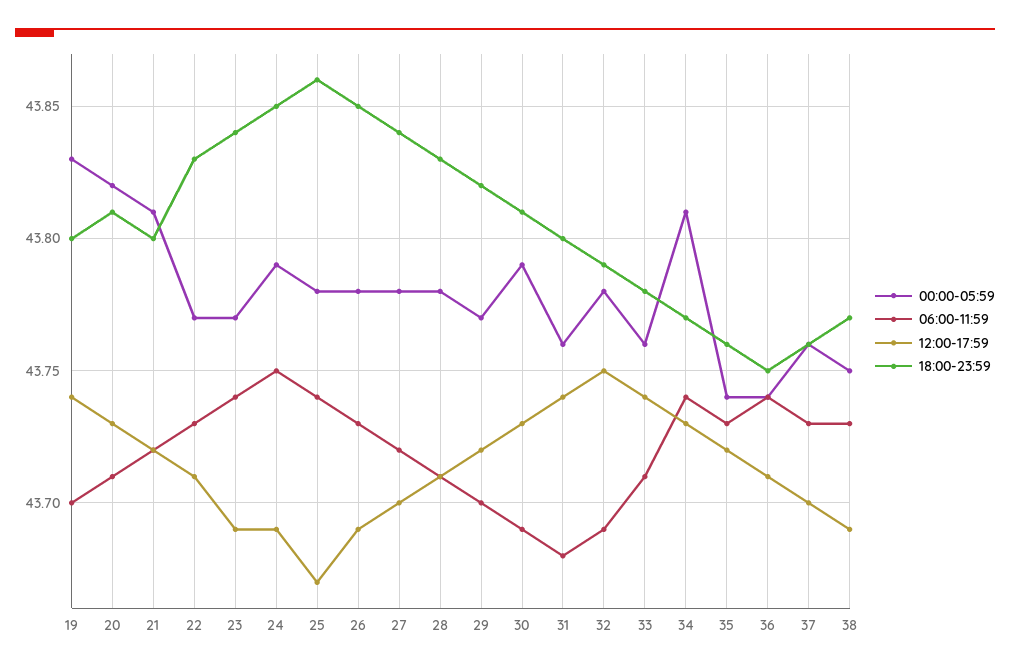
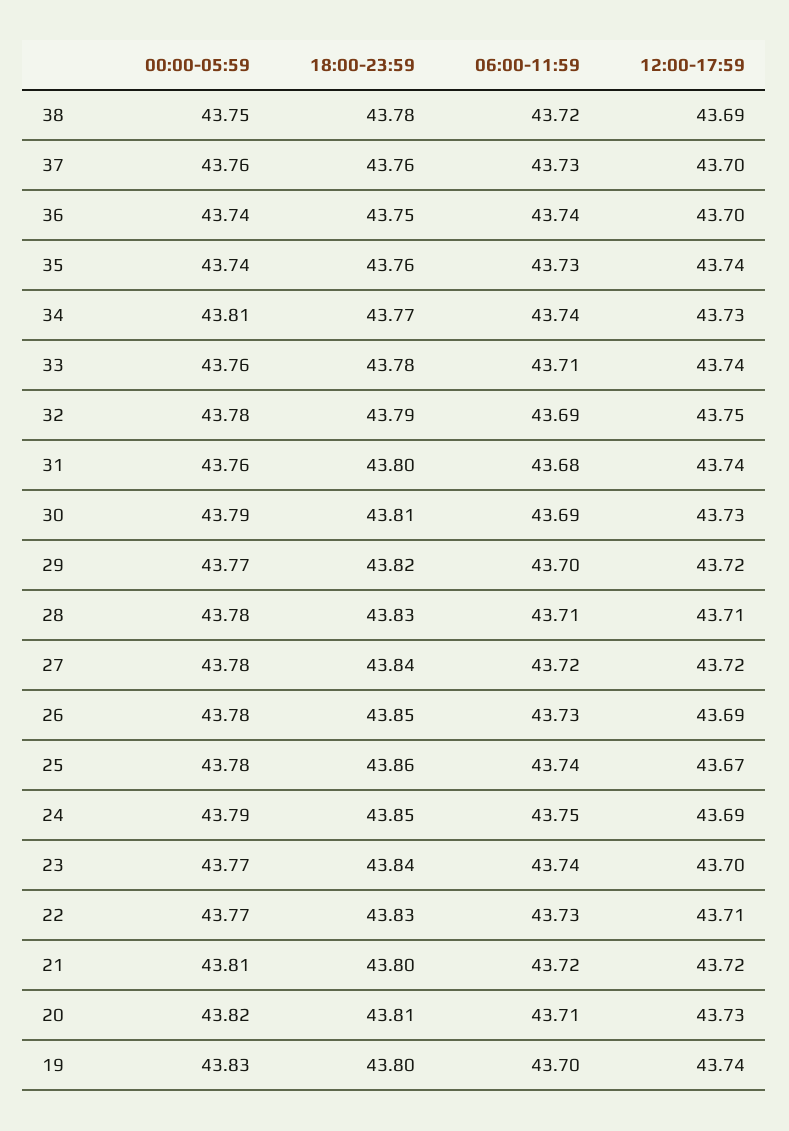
  {
    "00:00-05:59": {
      "19": 43.83,
      "20": 43.82,
      "21": 43.81,
      "22": 43.77,
      "23": 43.77,
      "24": 43.79,
      "25": 43.78,
      "26": 43.78,
      "27": 43.78,
      "28": 43.78,
      "29": 43.77,
      "30": 43.79,
      "31": 43.76,
      "32": 43.78,
      "33": 43.76,
      "34": 43.81,
      "35": 43.74,
      "36": 43.74,
      "37": 43.76,
      "38": 43.75
    },
    "06:00-11:59": {
      "19": 43.7,
      "20": 43.71,
      "21": 43.72,
      "22": 43.73,
      "23": 43.74,
      "24": 43.75,
      "25": 43.74,
      "26": 43.73,
      "27": 43.72,
      "28": 43.71,
      "29": 43.7,
      "30": 43.69,
      "31": 43.68,
      "32": 43.69,
      "33": 43.71,
      "34": 43.74,
      "35": 43.73,
      "36": 43.74,
      "37": 43.73,
-     "38": 43.73
+     "38": 43.72
    },
    "12:00-17:59": {
      "19": 43.74,
      "20": 43.73,
      "21": 43.72,
      "22": 43.71,
-     "23": 43.69,
+     "23": 43.7,
      "24": 43.69,
      "25": 43.67,
      "26": 43.69,
-     "27": 43.7,
+     "27": 43.72,
      "28": 43.71,
      "29": 43.72,
      "30": 43.73,
      "31": 43.74,
      "32": 43.75,
      "33": 43.74,
      "34": 43.73,
-     "35": 43.72,
+     "35": 43.74,
-     "36": 43.71,
+     "36": 43.7,
      "37": 43.7,
      "38": 43.69
    },
    "18:00-23:59": {
      "19": 43.8,
      "20": 43.81,
      "21": 43.8,
      "22": 43.83,
      "23": 43.84,
      "24": 43.85,
      "25": 43.86,
      "26": 43.85,
      "27": 43.84,
      "28": 43.83,
      "29": 43.82,
      "30": 43.81,
      "31": 43.8,
      "32": 43.79,
      "33": 43.78,
      "34": 43.77,
      "35": 43.76,
      "36": 43.75,
      "37": 43.76,
-     "38": 43.77
+     "38": 43.78
    }
  }

